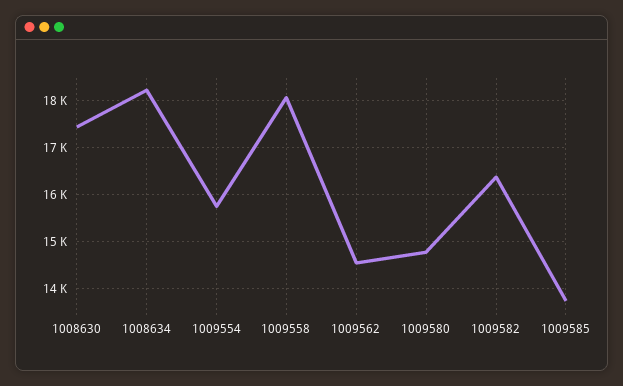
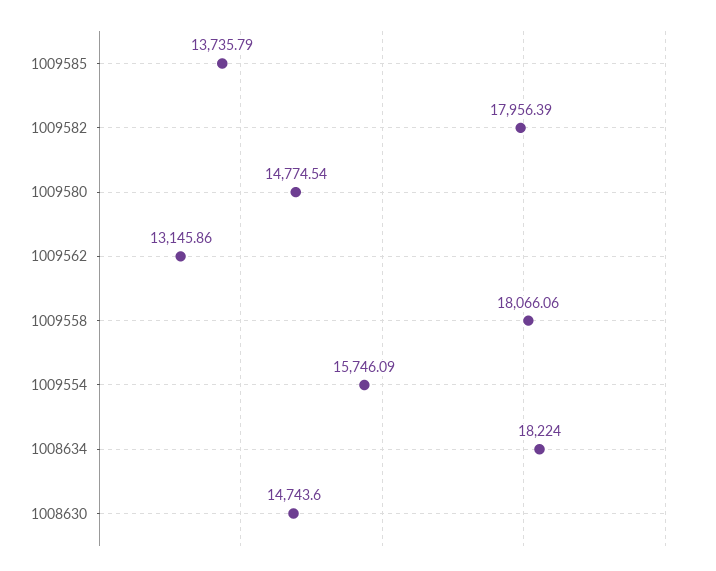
  {
-   "1008630": 17400,
+   "1008630": 14743.6,
    "1008634": 18224,
    "1009554": 15746.09,
    "1009558": 18066.06,
-   "1009562": 14600,
+   "1009562": 13145.86,
    "1009580": 14774.54,
-   "1009582": 16400,
+   "1009582": 17956.39,
    "1009585": 13735.79
  }

